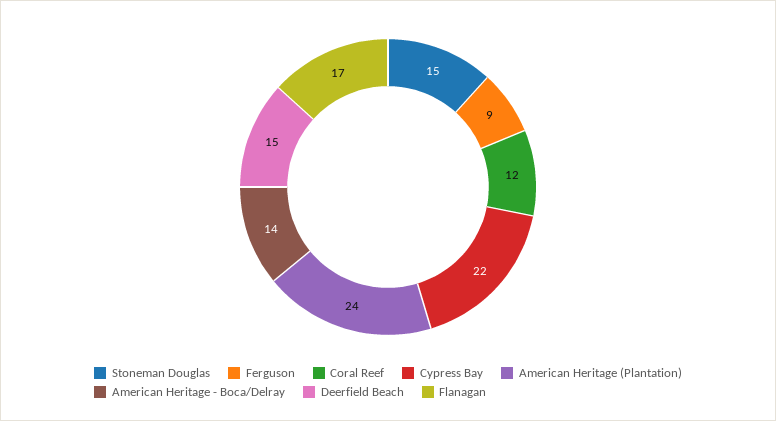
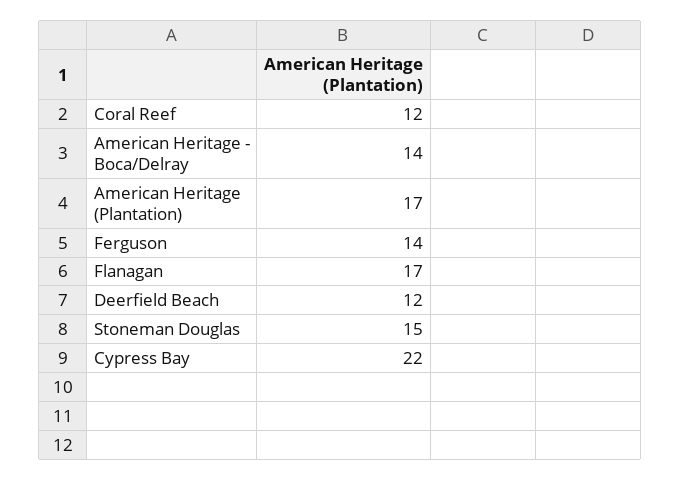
  {
    "Stoneman Douglas": 15,
-   "Ferguson": 9,
+   "Ferguson": 14,
    "Coral Reef": 12,
    "Cypress Bay": 22,
-   "American Heritage (Plantation)": 24,
+   "American Heritage (Plantation)": 17,
    "American Heritage - Boca/Delray": 14,
-   "Deerfield Beach": 15,
+   "Deerfield Beach": 12,
    "Flanagan": 17
  }

